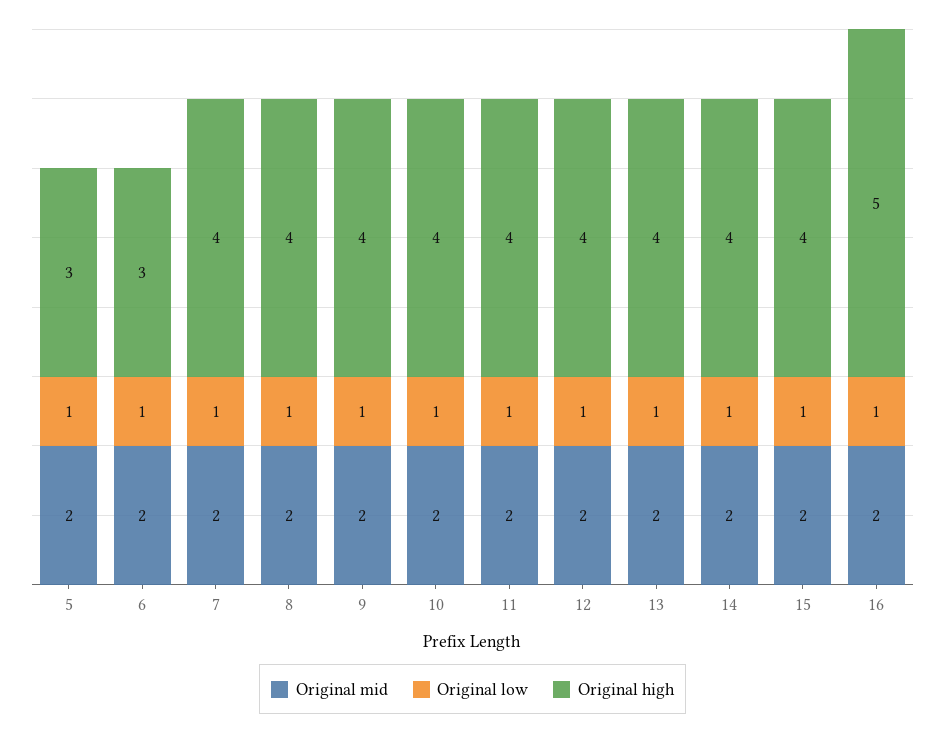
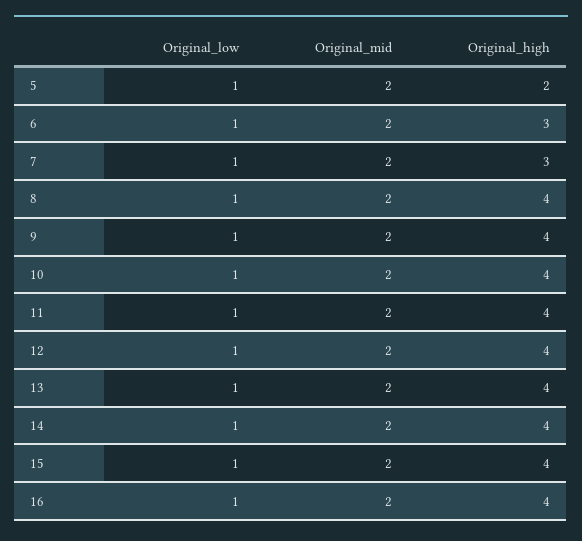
  {
    "Original mid": {
      "5": 2,
      "6": 2,
      "7": 2,
      "8": 2,
      "9": 2,
      "10": 2,
      "11": 2,
      "12": 2,
      "13": 2,
      "14": 2,
      "15": 2,
      "16": 2
    },
    "Original low": {
      "5": 1,
      "6": 1,
      "7": 1,
      "8": 1,
      "9": 1,
      "10": 1,
      "11": 1,
      "12": 1,
      "13": 1,
      "14": 1,
      "15": 1,
      "16": 1
    },
    "Original high": {
-     "5": 3,
+     "5": 2,
      "6": 3,
-     "7": 4,
+     "7": 3,
      "8": 4,
      "9": 4,
      "10": 4,
      "11": 4,
      "12": 4,
      "13": 4,
      "14": 4,
      "15": 4,
-     "16": 5
+     "16": 4
    }
  }

